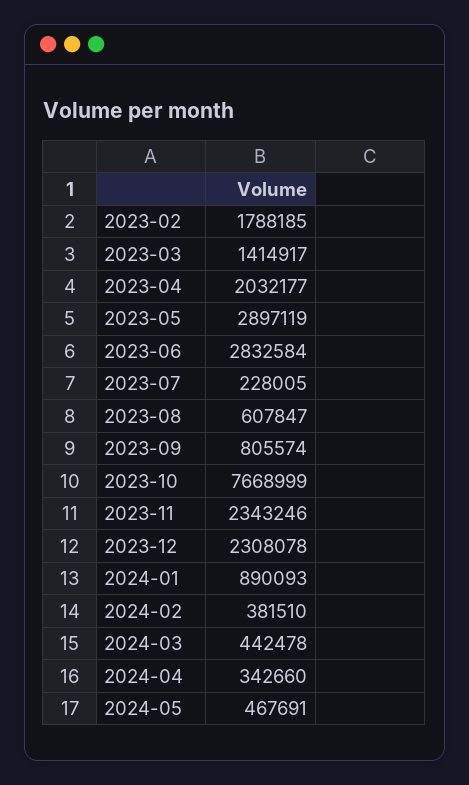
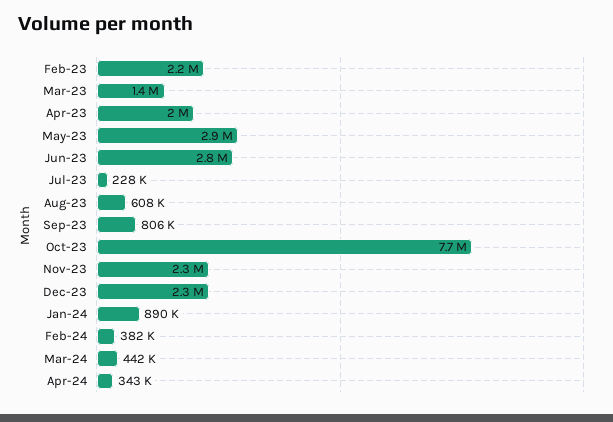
  {
-   "2023-02": 1788185,
+   "2023-02": 2200000,
    "2023-03": 1414917,
    "2023-04": 2032177,
    "2023-05": 2897119,
    "2023-06": 2832584,
    "2023-07": 228005,
    "2023-08": 607847,
    "2023-09": 805574,
    "2023-10": 7668999,
    "2023-11": 2343246,
    "2023-12": 2308078,
    "2024-01": 890093,
    "2024-02": 381510,
    "2024-03": 442478,
-   "2024-04": 342660,
+   "2024-04": 342660
-   "2024-05": 467691
  }

